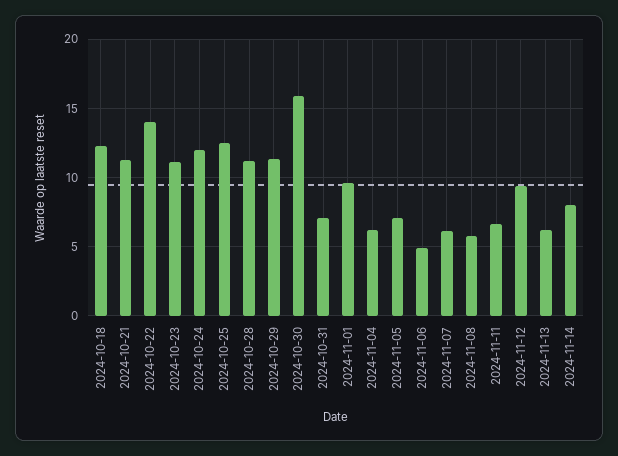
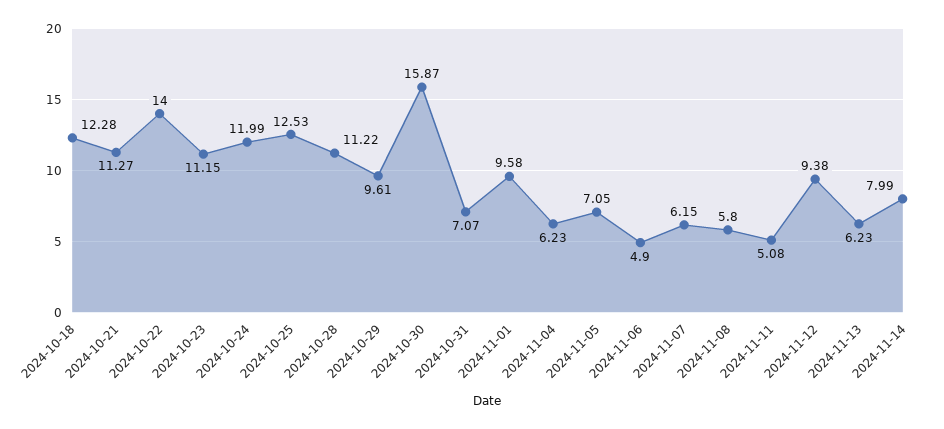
  {
    "2024-10-18": 12.28,
    "2024-10-21": 11.27,
    "2024-10-22": 14,
    "2024-10-23": 11.15,
    "2024-10-24": 11.99,
    "2024-10-25": 12.53,
    "2024-10-28": 11.22,
-   "2024-10-29": 11.5,
+   "2024-10-29": 9.61,
    "2024-10-30": 15.87,
    "2024-10-31": 7.07,
    "2024-11-01": 9.58,
    "2024-11-04": 6.23,
    "2024-11-05": 7.05,
    "2024-11-06": 4.9,
    "2024-11-07": 6.15,
    "2024-11-08": 5.8,
-   "2024-11-11": 6.5,
+   "2024-11-11": 5.08,
    "2024-11-12": 9.38,
    "2024-11-13": 6.23,
    "2024-11-14": 7.99
  }

